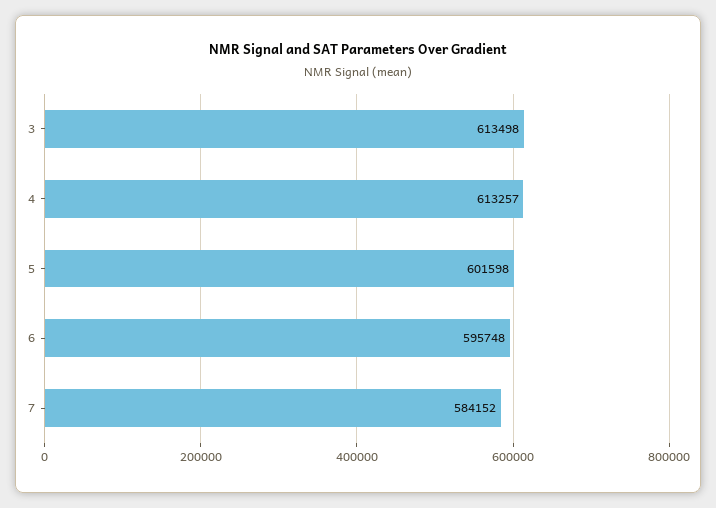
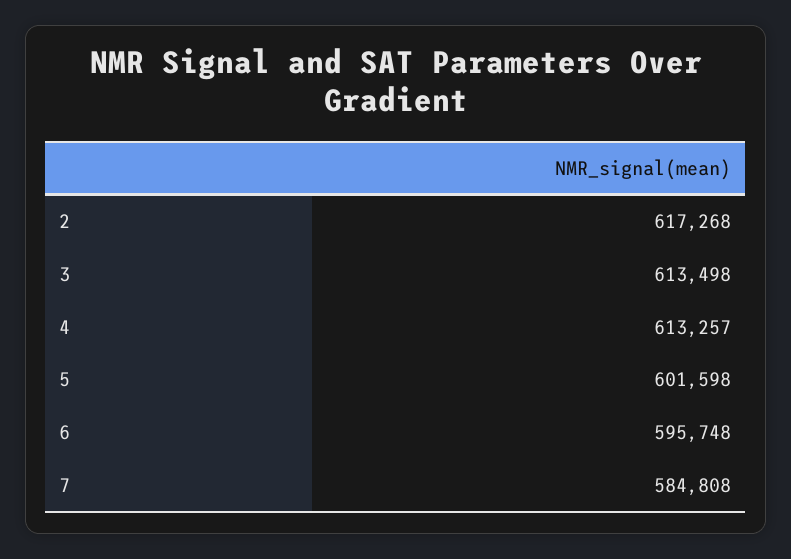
  {
    "3": 613498,
    "4": 613257,
    "5": 601598,
    "6": 595748,
-   "7": 584152
+   "7": 584808,
+   "2": 617268
  }

